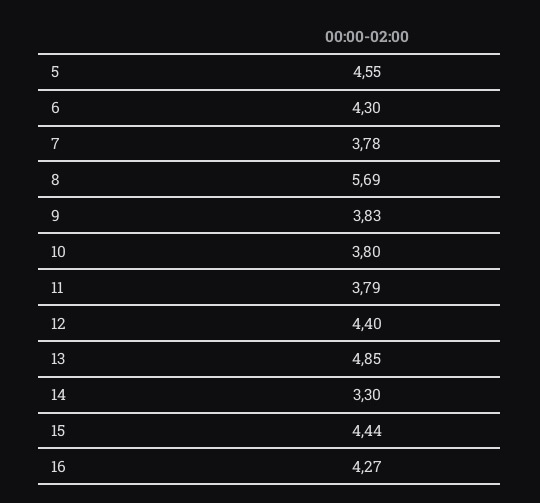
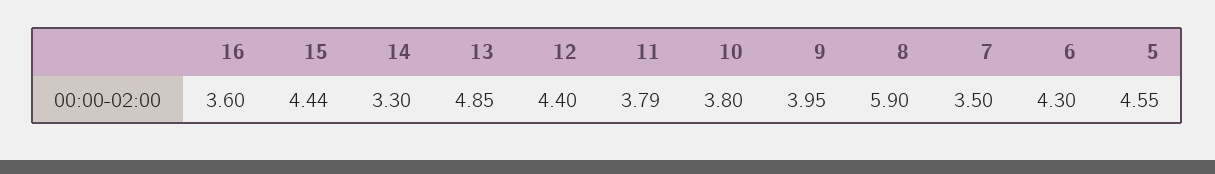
  {
    "5": 4.55,
    "6": 4.3,
-   "7": 3.78,
+   "7": 3.5,
-   "8": 5.69,
+   "8": 5.9,
-   "9": 3.83,
+   "9": 3.95,
    "10": 3.8,
    "11": 3.79,
    "12": 4.4,
    "13": 4.85,
    "14": 3.3,
    "15": 4.44,
-   "16": 4.27
+   "16": 3.6
  }

